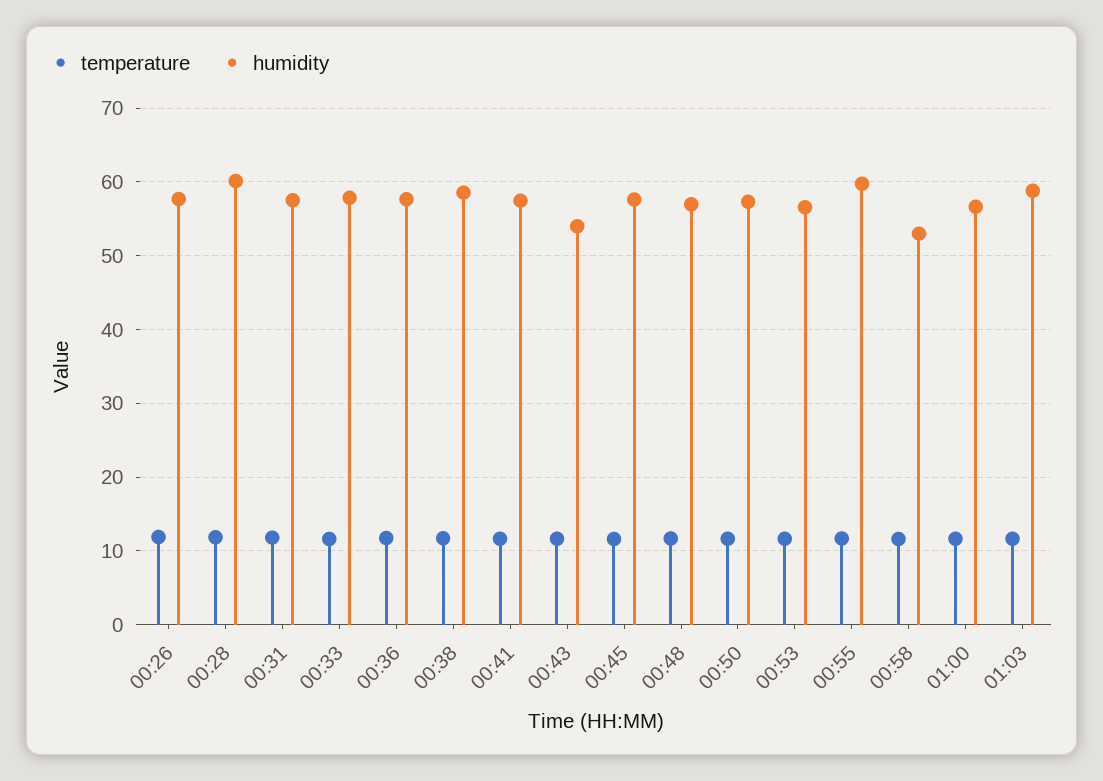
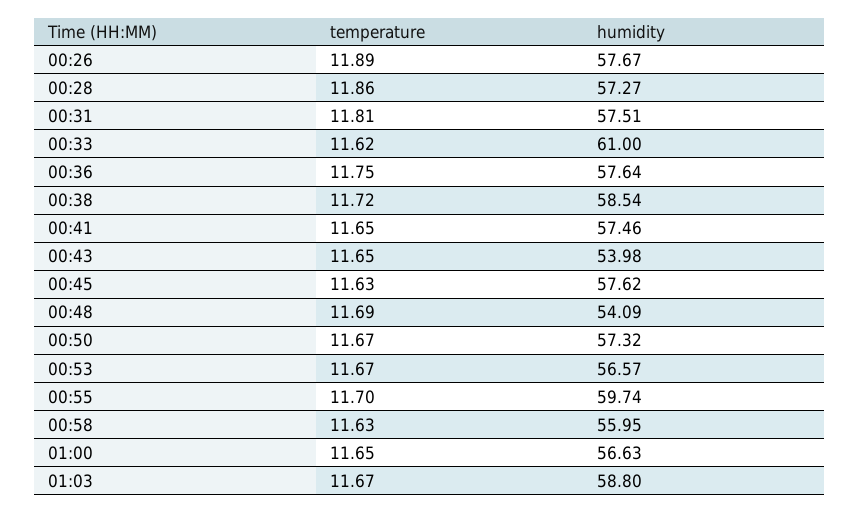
  {
    "temperature": {
      "00:26": 11.89,
      "00:28": 11.86,
      "00:31": 11.81,
      "00:33": 11.62,
      "00:36": 11.75,
      "00:38": 11.72,
      "00:41": 11.65,
      "00:43": 11.65,
      "00:45": 11.63,
      "00:48": 11.69,
      "00:50": 11.67,
      "00:53": 11.67,
      "00:55": 11.7,
      "00:58": 11.63,
      "01:00": 11.65,
      "01:03": 11.67
    },
    "humidity": {
      "00:26": 57.67,
-     "00:28": 60,
+     "00:28": 57.27,
      "00:31": 57.51,
-     "00:33": 58,
+     "00:33": 61,
      "00:36": 57.64,
      "00:38": 58.54,
      "00:41": 57.46,
      "00:43": 53.98,
      "00:45": 57.62,
-     "00:48": 57,
+     "00:48": 54.09,
      "00:50": 57.32,
      "00:53": 56.57,
      "00:55": 59.74,
-     "00:58": 53,
+     "00:58": 55.95,
      "01:00": 56.63,
      "01:03": 58.8
    }
  }

